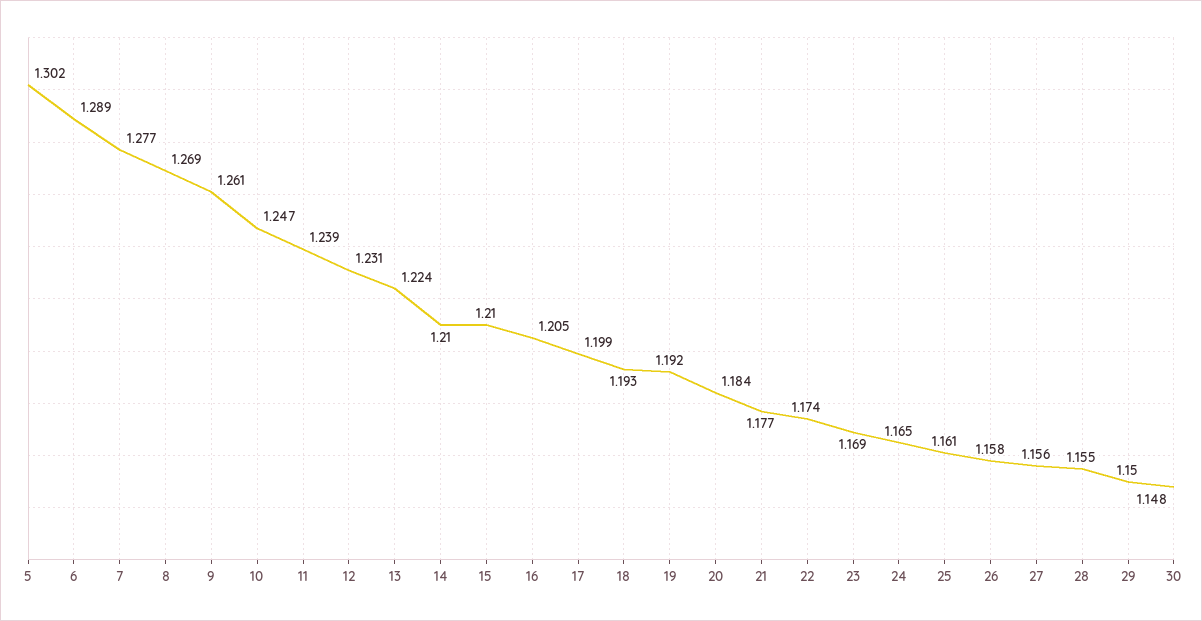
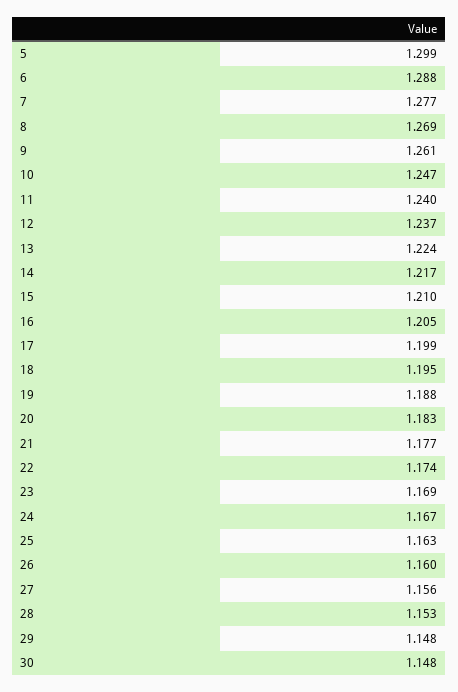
  {
-   "5": 1.302,
+   "5": 1.299,
-   "6": 1.289,
+   "6": 1.288,
    "7": 1.277,
    "8": 1.269,
    "9": 1.261,
    "10": 1.247,
-   "11": 1.239,
+   "11": 1.24,
-   "12": 1.231,
+   "12": 1.237,
    "13": 1.224,
-   "14": 1.21,
+   "14": 1.217,
    "15": 1.21,
    "16": 1.205,
    "17": 1.199,
-   "18": 1.193,
+   "18": 1.195,
-   "19": 1.192,
+   "19": 1.188,
-   "20": 1.184,
+   "20": 1.183,
    "21": 1.177,
    "22": 1.174,
    "23": 1.169,
-   "24": 1.165,
+   "24": 1.167,
-   "25": 1.161,
+   "25": 1.163,
-   "26": 1.158,
+   "26": 1.16,
    "27": 1.156,
-   "28": 1.155,
+   "28": 1.153,
-   "29": 1.15,
+   "29": 1.148,
    "30": 1.148
  }

